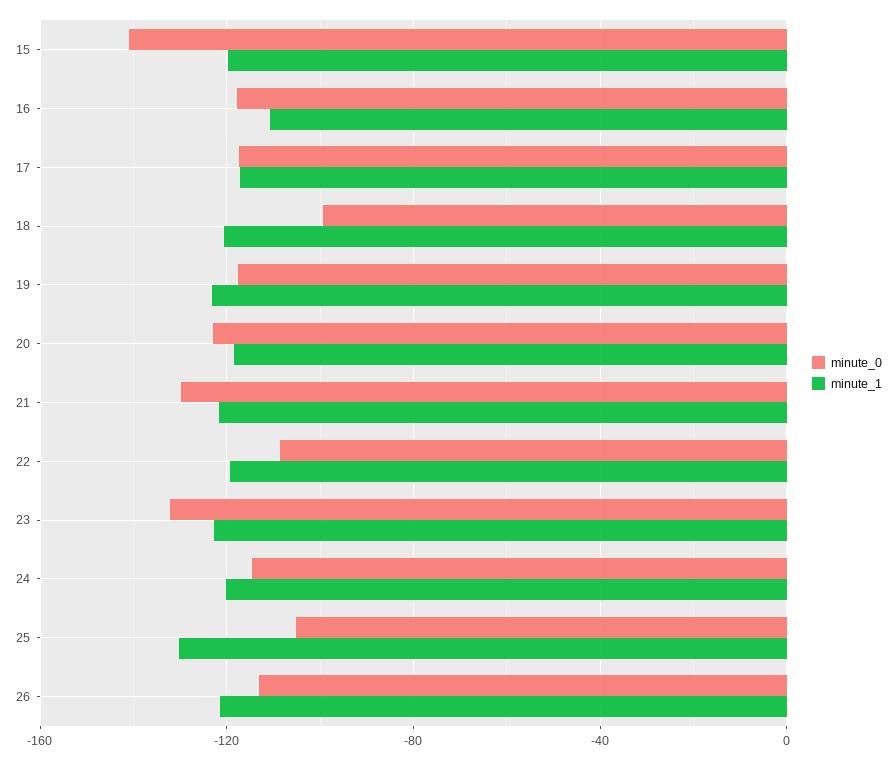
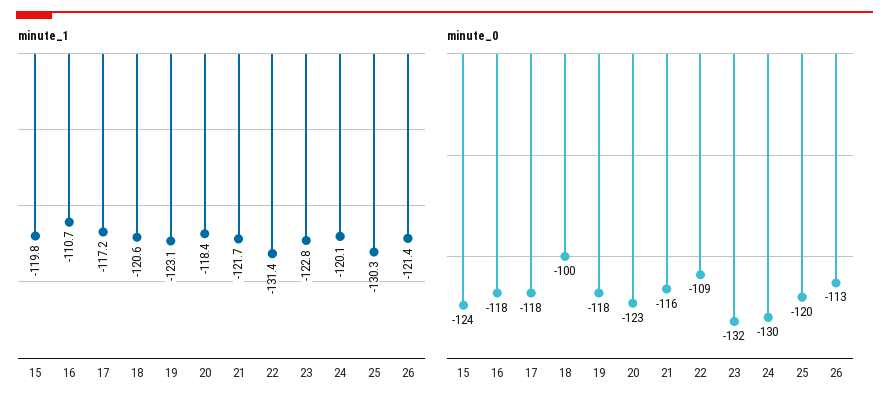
  {
    "minute_0": {
-     "15": -140,
+     "15": -124,
      "16": -118,
      "17": -118,
      "18": -100,
      "19": -118,
      "20": -123,
-     "21": -130,
+     "21": -116,
      "22": -109,
      "23": -132,
-     "24": -115,
+     "24": -130,
-     "25": -105,
+     "25": -120,
      "26": -113
    },
    "minute_1": {
      "15": -119.8,
      "16": -110.7,
      "17": -117.2,
      "18": -120.6,
      "19": -123.1,
      "20": -118.4,
      "21": -121.7,
-     "22": -120,
+     "22": -131.4,
      "23": -122.8,
      "24": -120.1,
      "25": -130.3,
      "26": -121.4
    }
  }

